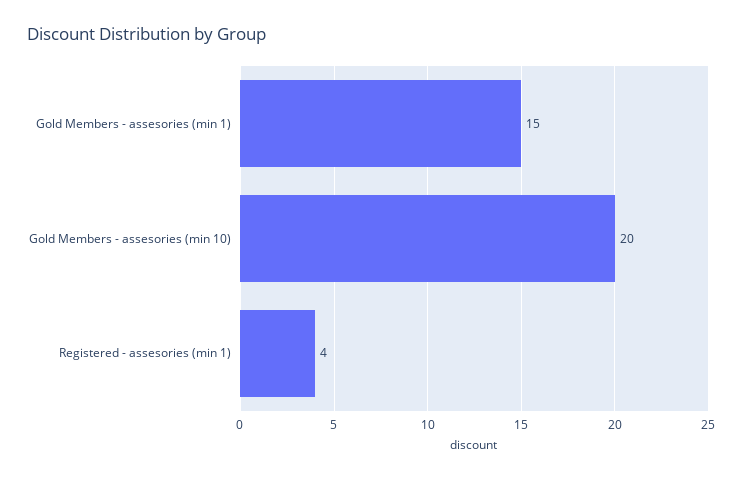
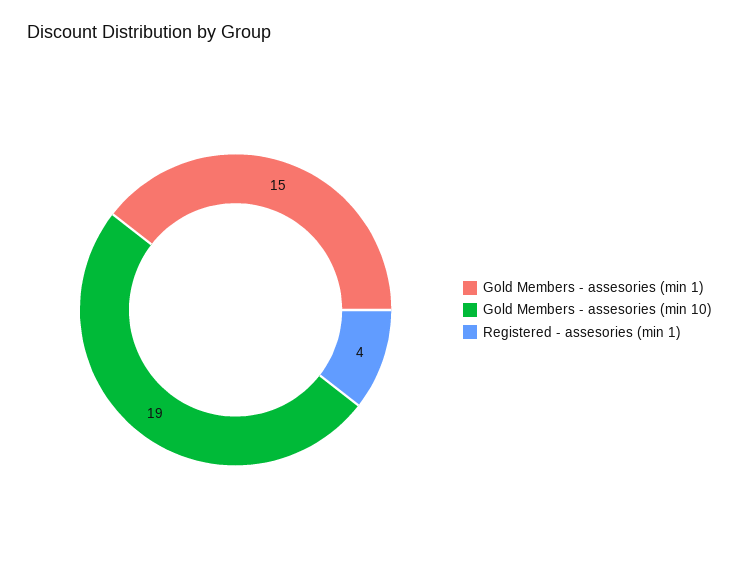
  {
    "Gold Members - assesories (min 1)": 15,
-   "Gold Members - assesories (min 10)": 20,
+   "Gold Members - assesories (min 10)": 19,
    "Registered - assesories (min 1)": 4
  }

